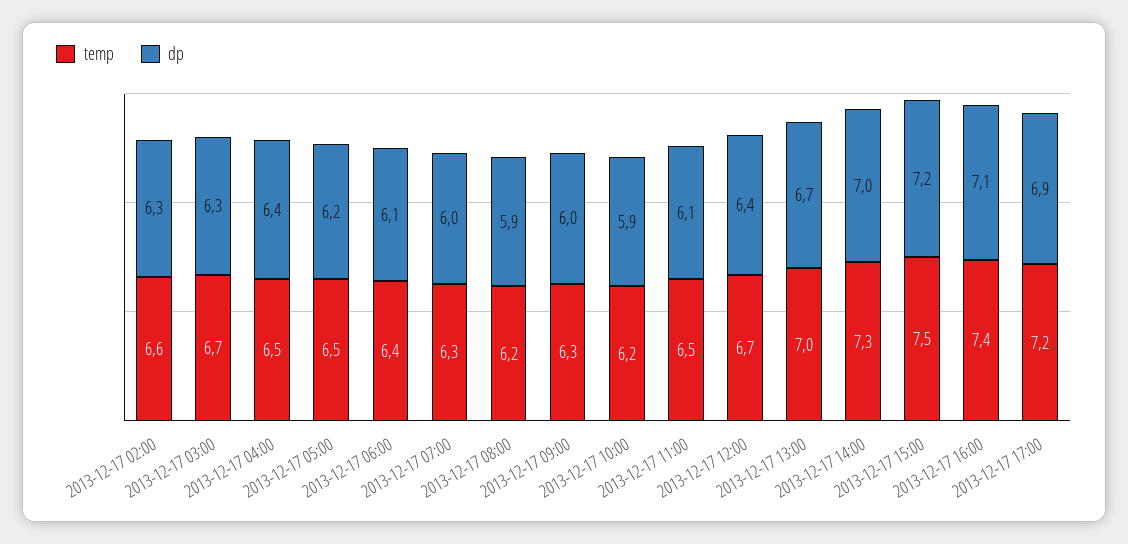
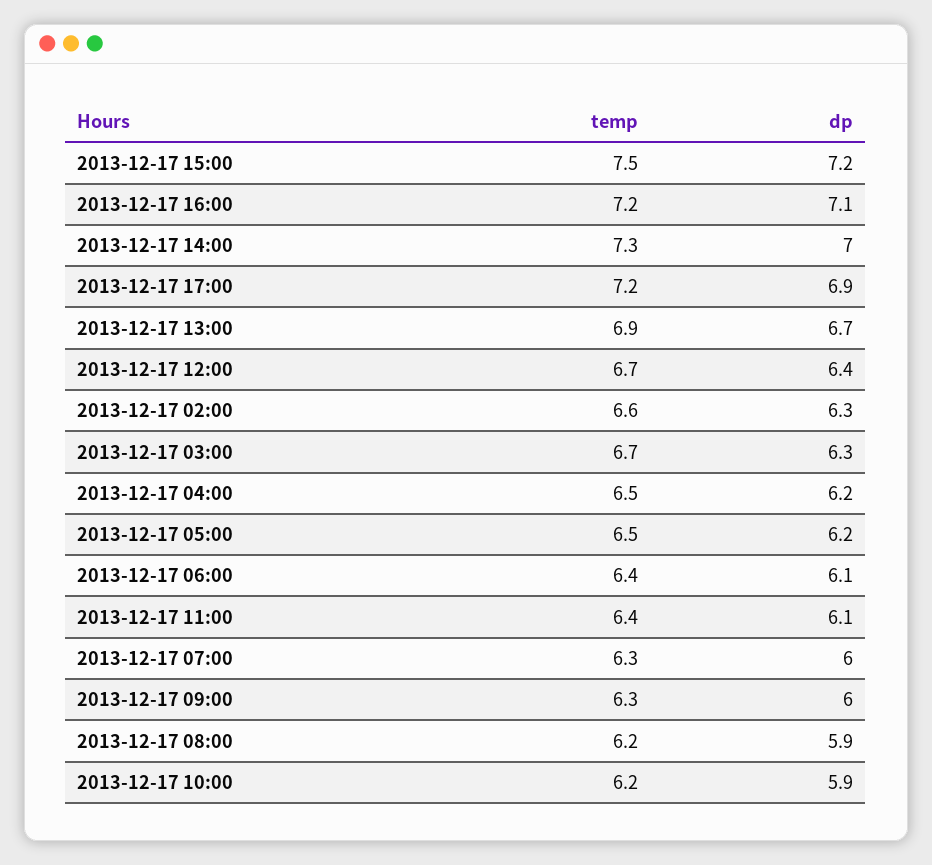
  {
    "temp": {
      "2013-12-17 02:00": 6.6,
      "2013-12-17 03:00": 6.7,
      "2013-12-17 04:00": 6.5,
      "2013-12-17 05:00": 6.5,
      "2013-12-17 06:00": 6.4,
      "2013-12-17 07:00": 6.3,
      "2013-12-17 08:00": 6.2,
      "2013-12-17 09:00": 6.3,
      "2013-12-17 10:00": 6.2,
-     "2013-12-17 11:00": 6.5,
+     "2013-12-17 11:00": 6.4,
      "2013-12-17 12:00": 6.7,
-     "2013-12-17 13:00": 7,
+     "2013-12-17 13:00": 6.9,
      "2013-12-17 14:00": 7.3,
      "2013-12-17 15:00": 7.5,
-     "2013-12-17 16:00": 7.4,
+     "2013-12-17 16:00": 7.2,
      "2013-12-17 17:00": 7.2
    },
    "dp": {
      "2013-12-17 02:00": 6.3,
      "2013-12-17 03:00": 6.3,
-     "2013-12-17 04:00": 6.4,
+     "2013-12-17 04:00": 6.2,
      "2013-12-17 05:00": 6.2,
      "2013-12-17 06:00": 6.1,
      "2013-12-17 07:00": 6,
      "2013-12-17 08:00": 5.9,
      "2013-12-17 09:00": 6,
      "2013-12-17 10:00": 5.9,
      "2013-12-17 11:00": 6.1,
      "2013-12-17 12:00": 6.4,
      "2013-12-17 13:00": 6.7,
      "2013-12-17 14:00": 7,
      "2013-12-17 15:00": 7.2,
      "2013-12-17 16:00": 7.1,
      "2013-12-17 17:00": 6.9
    }
  }

